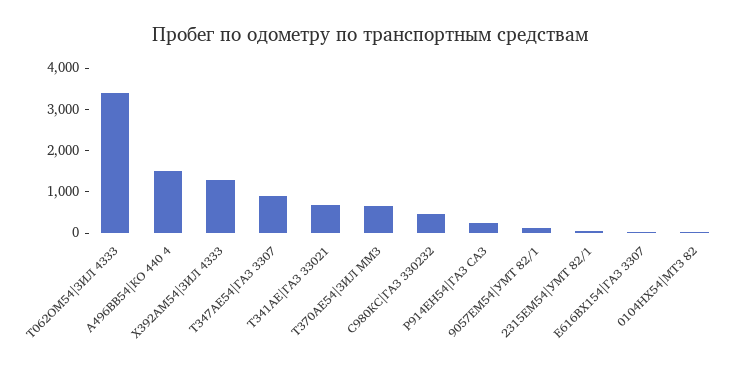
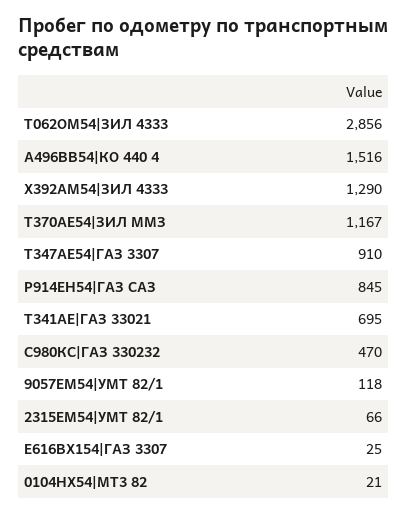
  {
-   "Т062ОМ54|ЗИЛ 4333": 3400,
+   "Т062ОМ54|ЗИЛ 4333": 2856,
    "А496ВВ54|КО 440 4": 1516,
    "Х392АМ54|ЗИЛ 4333": 1290,
    "Т347АЕ54|ГАЗ 3307": 910,
    "Т341АЕ|ГАЗ 33021": 695,
-   "Т370АЕ54|ЗИЛ ММЗ": 600,
+   "Т370АЕ54|ЗИЛ ММЗ": 1167,
    "С980КС|ГАЗ 330232": 470,
-   "Р914ЕН54|ГАЗ САЗ": 200,
+   "Р914ЕН54|ГАЗ САЗ": 845,
    "9057ЕМ54|УМТ 82/1": 118,
    "2315ЕМ54|УМТ 82/1": 66,
    "Е616ВХ154|ГАЗ 3307": 25,
    "0104НХ54|МТ3 82": 21
  }

